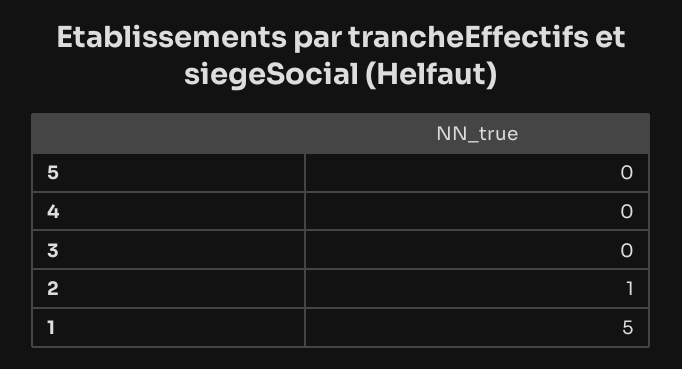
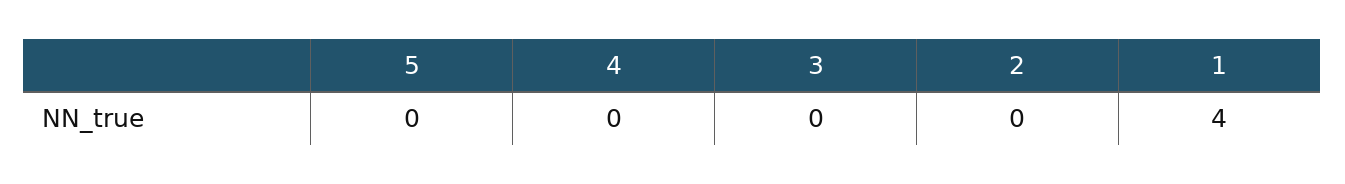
  {
    "5": 0,
    "4": 0,
    "3": 0,
-   "2": 1,
+   "2": 0,
-   "1": 5
+   "1": 4
  }

